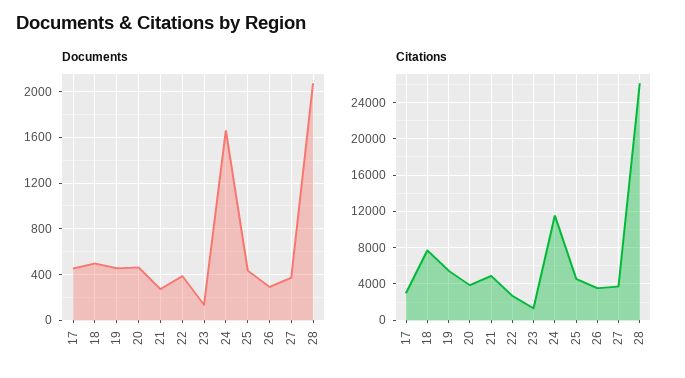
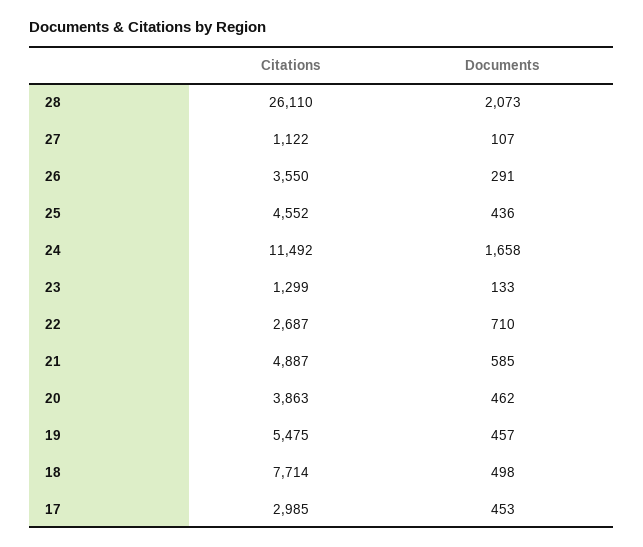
  {
    "Documents": {
      "17": 453,
      "18": 498,
      "19": 457,
      "20": 462,
-     "21": 300,
+     "21": 585,
-     "22": 400,
+     "22": 710,
      "23": 133,
      "24": 1658,
      "25": 436,
      "26": 291,
-     "27": 400,
+     "27": 107,
      "28": 2073
    },
    "Citations": {
      "17": 2985,
      "18": 7714,
      "19": 5475,
      "20": 3863,
      "21": 4887,
      "22": 2687,
      "23": 1299,
      "24": 11492,
      "25": 4552,
      "26": 3550,
-     "27": 4000,
+     "27": 1122,
      "28": 26110
    }
  }

